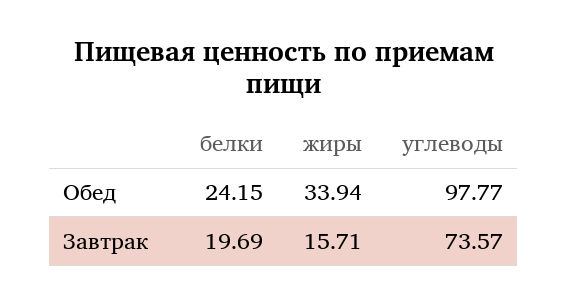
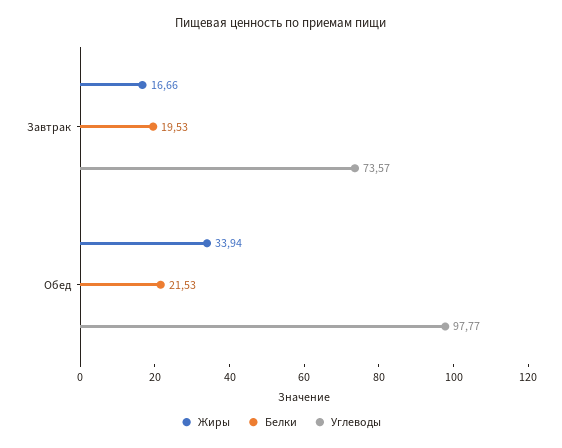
  {
    "белки": {
-     "Обед": 24.15,
+     "Обед": 21.53,
-     "Завтрак": 19.69
+     "Завтрак": 19.53
    },
    "жиры": {
      "Обед": 33.94,
-     "Завтрак": 15.71
+     "Завтрак": 16.66
    },
    "углеводы": {
      "Обед": 97.77,
      "Завтрак": 73.57
    }
  }

